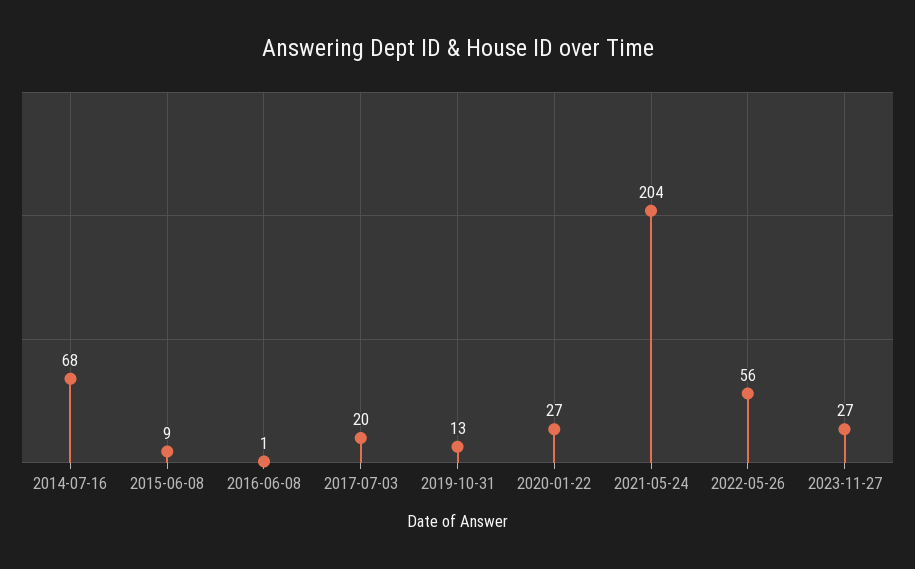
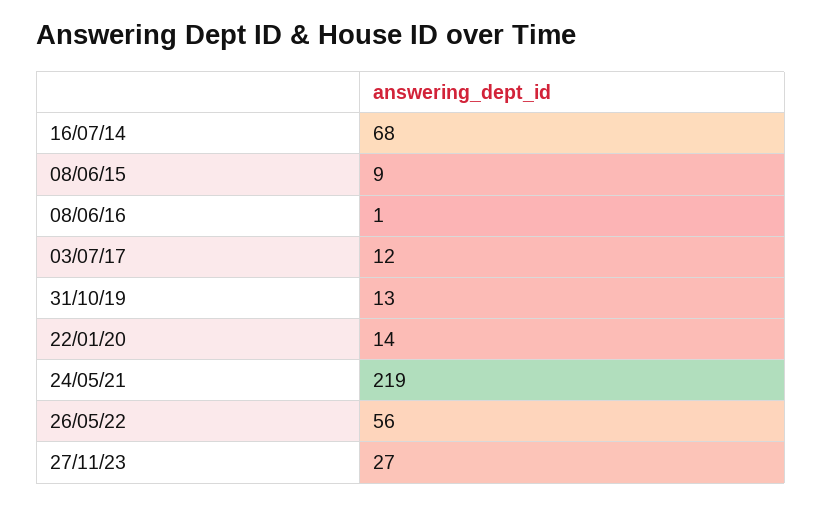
  {
    "2014-07-16": 68,
    "2015-06-08": 9,
    "2016-06-08": 1,
-   "2017-07-03": 20,
+   "2017-07-03": 12,
    "2019-10-31": 13,
-   "2020-01-22": 27,
+   "2020-01-22": 14,
-   "2021-05-24": 204,
+   "2021-05-24": 219,
    "2022-05-26": 56,
    "2023-11-27": 27
  }

